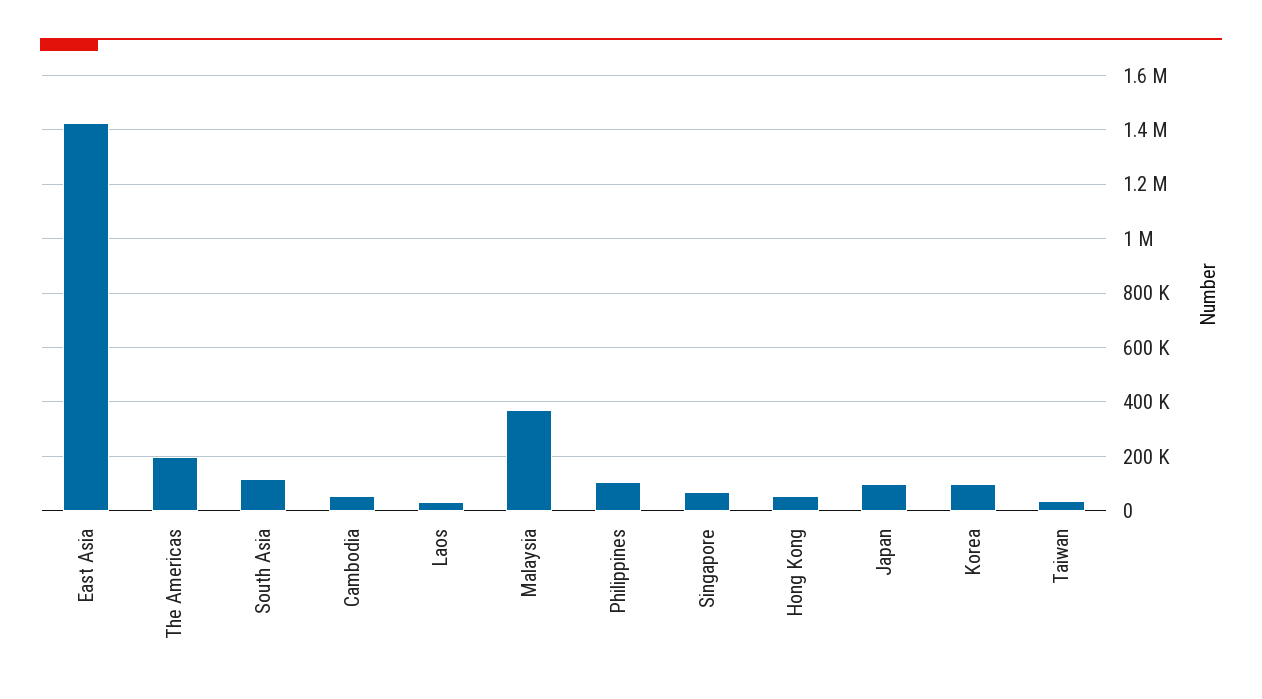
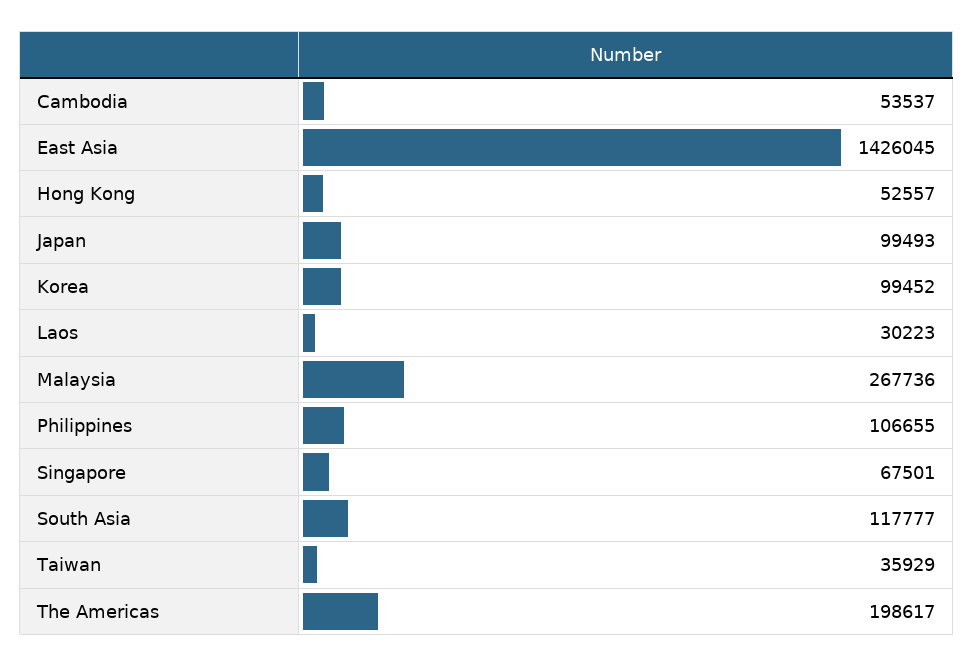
  {
    "East Asia": 1426045,
    "The Americas": 198617,
    "South Asia": 117777,
    "Cambodia": 53537,
    "Laos": 30223,
-   "Malaysia": 375000,
+   "Malaysia": 267736,
    "Philippines": 106655,
    "Singapore": 67501,
    "Hong Kong": 52557,
    "Japan": 99493,
    "Korea": 99452,
    "Taiwan": 35929
  }

